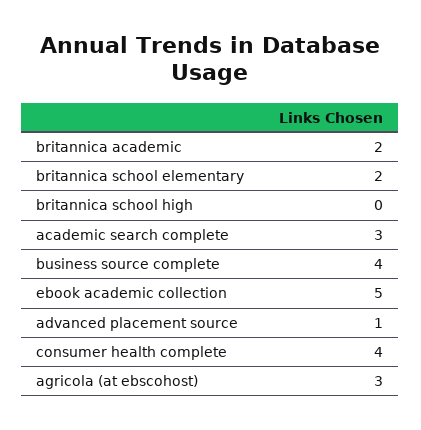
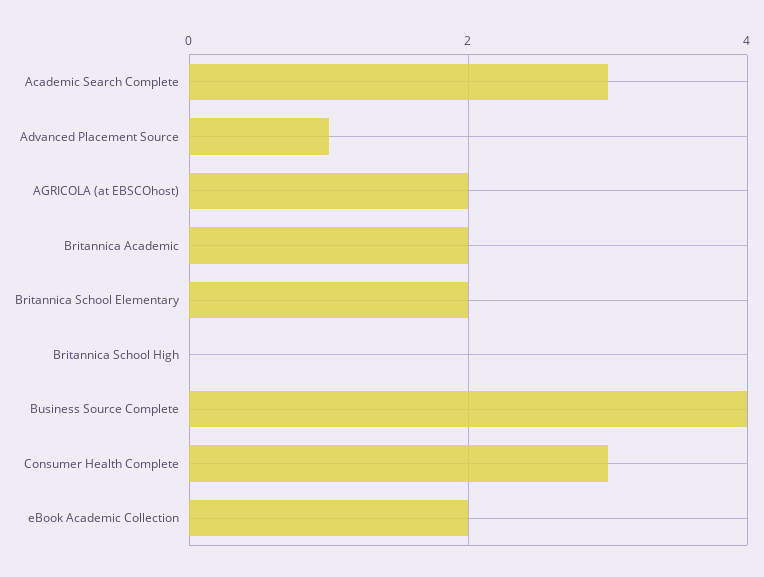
  {
    "britannica academic": 2,
    "britannica school elementary": 2,
    "britannica school high": 0,
    "academic search complete": 3,
    "business source complete": 4,
-   "ebook academic collection": 5,
+   "ebook academic collection": 2,
    "advanced placement source": 1,
-   "consumer health complete": 4,
+   "consumer health complete": 3,
-   "agricola (at ebscohost)": 3
+   "agricola (at ebscohost)": 2
  }

